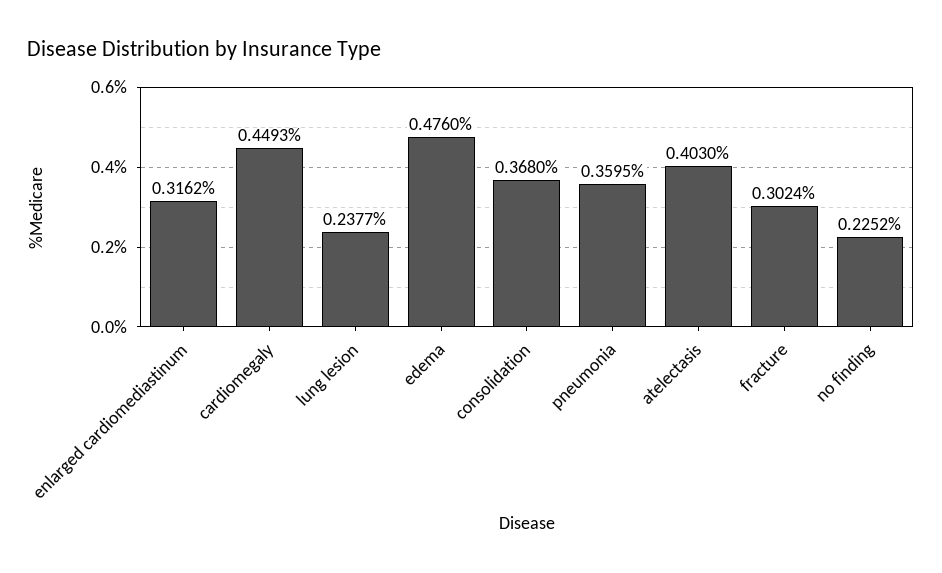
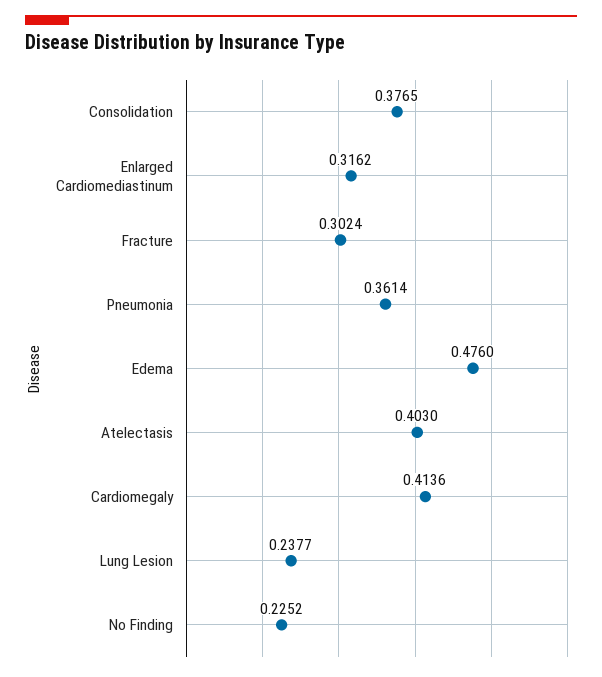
  {
    "enlarged cardiomediastinum": 0.3162,
-   "cardiomegaly": 0.4493,
+   "cardiomegaly": 0.4136,
    "lung lesion": 0.2377,
    "edema": 0.476,
-   "consolidation": 0.368,
+   "consolidation": 0.3765,
-   "pneumonia": 0.3595,
+   "pneumonia": 0.3614,
    "atelectasis": 0.403,
    "fracture": 0.3024,
    "no finding": 0.2252
  }

